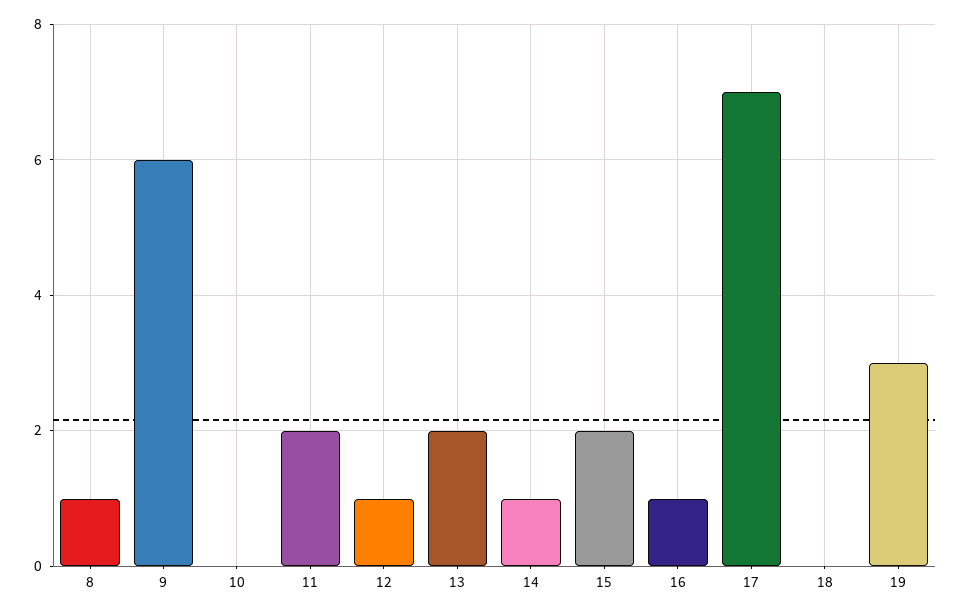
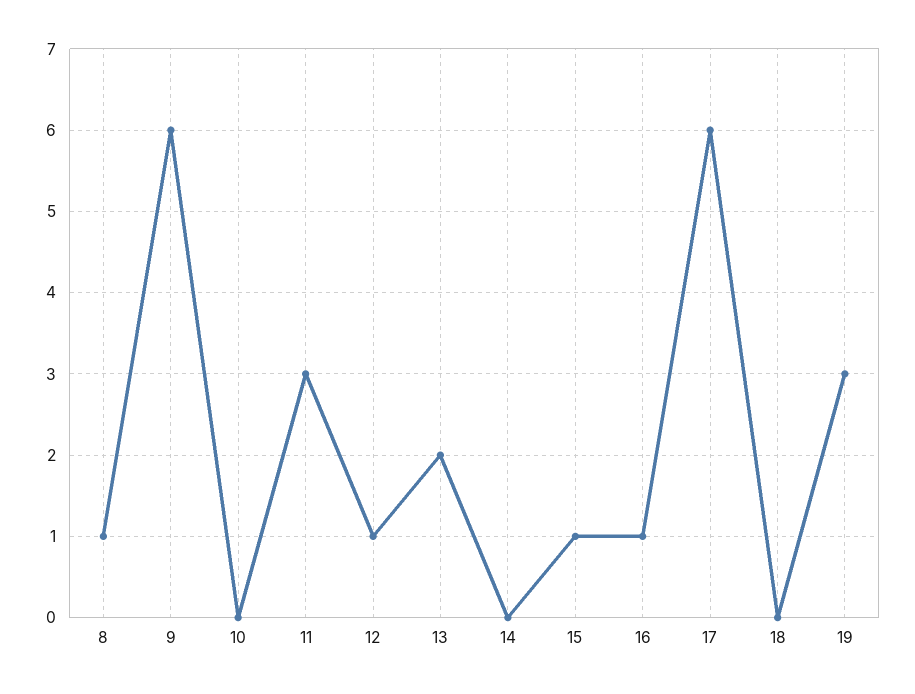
  {
    "8": 1,
    "9": 6,
    "10": 0,
-   "11": 2,
+   "11": 3,
    "12": 1,
    "13": 2,
-   "14": 1,
+   "14": 0,
-   "15": 2,
+   "15": 1,
    "16": 1,
-   "17": 7,
+   "17": 6,
    "18": 0,
    "19": 3
  }

